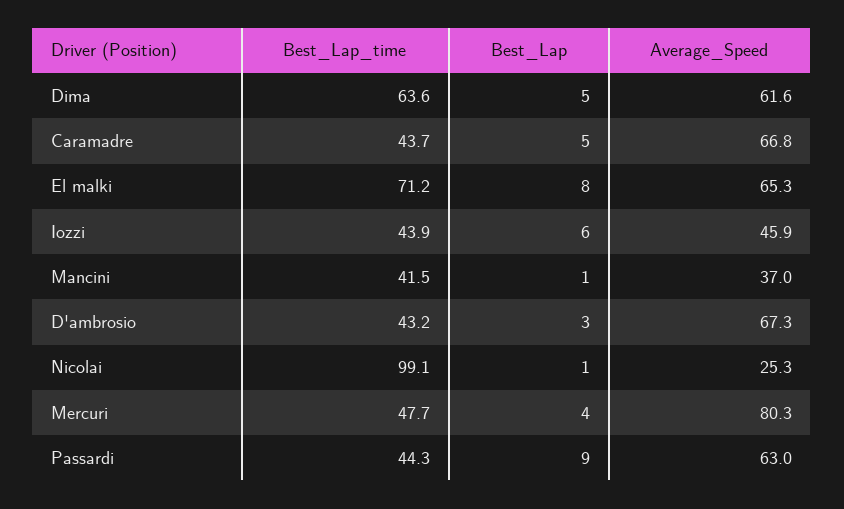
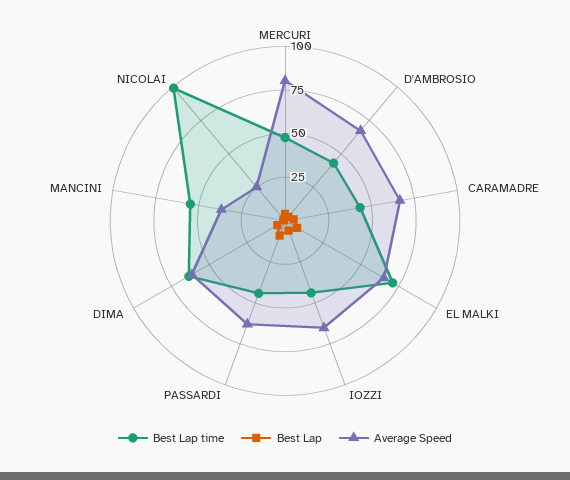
  {
    "Best_Lap_time": {
      "Dima": 63.6,
      "Caramadre": 43.7,
      "El malki": 71.2,
      "Iozzi": 43.9,
-     "Mancini": 41.5,
+     "Mancini": 55,
      "D'ambrosio": 43.2,
      "Nicolai": 99.1,
      "Mercuri": 47.7,
      "Passardi": 44.3
    },
    "Best_Lap": {
      "Dima": 5,
      "Caramadre": 5,
      "El malki": 8,
      "Iozzi": 6,
      "Mancini": 1,
      "D'ambrosio": 3,
      "Nicolai": 1,
      "Mercuri": 4,
      "Passardi": 9
    },
    "Average_Speed": {
      "Dima": 61.6,
      "Caramadre": 66.8,
      "El malki": 65.3,
-     "Iozzi": 45.9,
+     "Iozzi": 65,
      "Mancini": 37,
      "D'ambrosio": 67.3,
      "Nicolai": 25.3,
      "Mercuri": 80.3,
      "Passardi": 63
    }
  }

